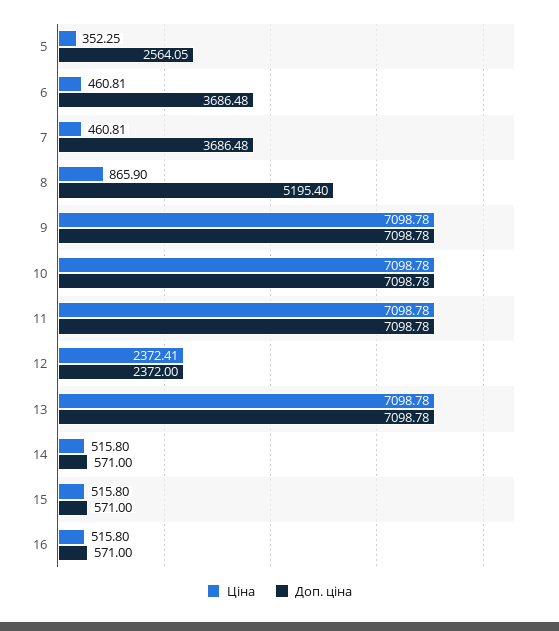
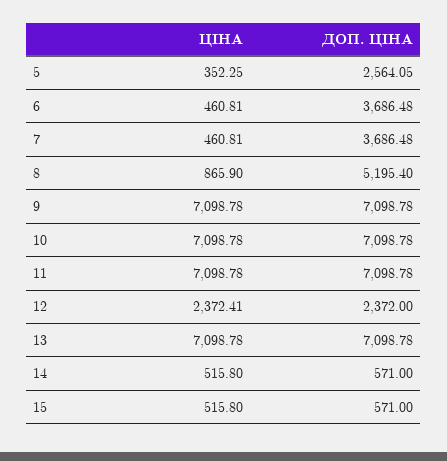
  {
    "Ціна": {
      "5": 352.25,
      "6": 460.81,
      "7": 460.81,
      "8": 865.9,
      "9": 7098.78,
      "10": 7098.78,
      "11": 7098.78,
      "12": 2372.41,
      "13": 7098.78,
      "14": 515.8,
-     "15": 515.8,
+     "15": 515.8
-     "16": 515.8
    },
    "Доп. ціна": {
      "5": 2564.05,
      "6": 3686.48,
      "7": 3686.48,
      "8": 5195.4,
      "9": 7098.78,
      "10": 7098.78,
      "11": 7098.78,
      "12": 2372,
      "13": 7098.78,
      "14": 571,
-     "15": 571,
+     "15": 571
-     "16": 571
    }
  }

